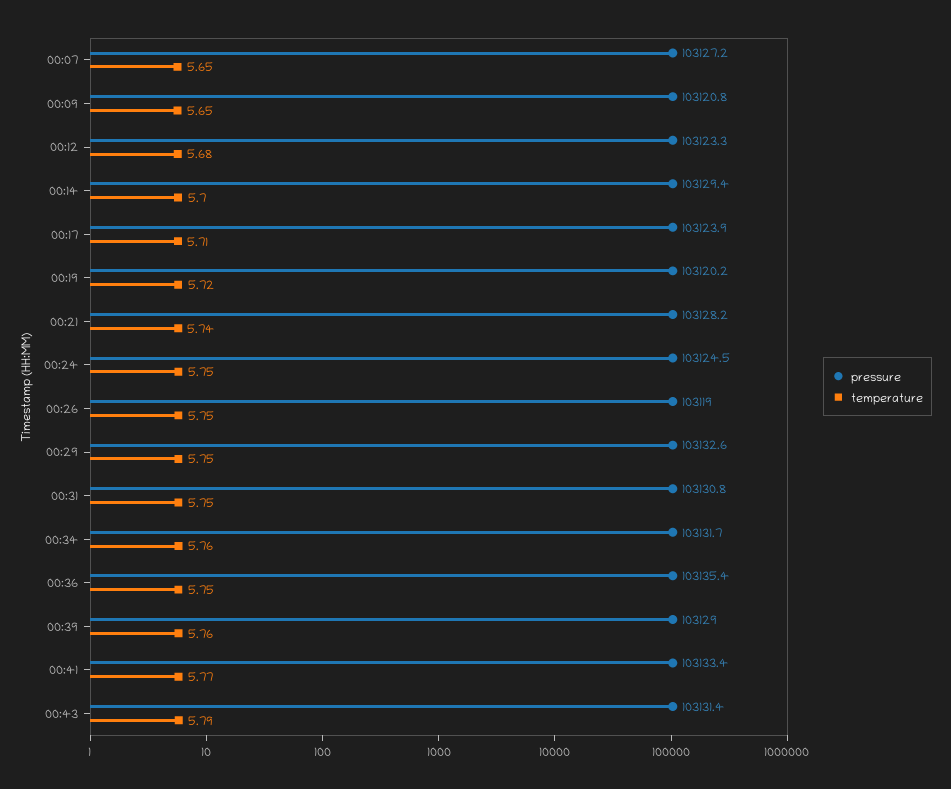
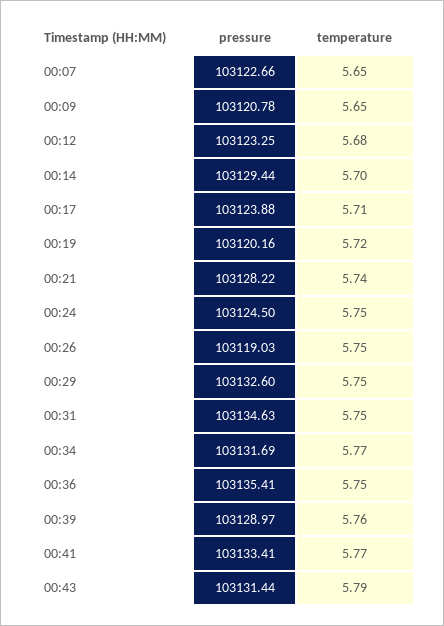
  {
    "pressure": {
-     "00:07": 103127.2,
+     "00:07": 103122.66,
      "00:09": 103120.78,
      "00:12": 103123.25,
      "00:14": 103129.44,
      "00:17": 103123.88,
      "00:19": 103120.16,
      "00:21": 103128.22,
      "00:24": 103124.5,
      "00:26": 103119.03,
      "00:29": 103132.6,
-     "00:31": 103130.8,
+     "00:31": 103134.63,
      "00:34": 103131.69,
      "00:36": 103135.41,
      "00:39": 103128.97,
      "00:41": 103133.41,
      "00:43": 103131.44
    },
    "temperature": {
      "00:07": 5.65,
      "00:09": 5.65,
      "00:12": 5.68,
      "00:14": 5.7,
      "00:17": 5.71,
      "00:19": 5.72,
      "00:21": 5.74,
      "00:24": 5.75,
      "00:26": 5.75,
      "00:29": 5.75,
      "00:31": 5.75,
-     "00:34": 5.76,
+     "00:34": 5.77,
      "00:36": 5.75,
      "00:39": 5.76,
      "00:41": 5.77,
      "00:43": 5.79
    }
  }

